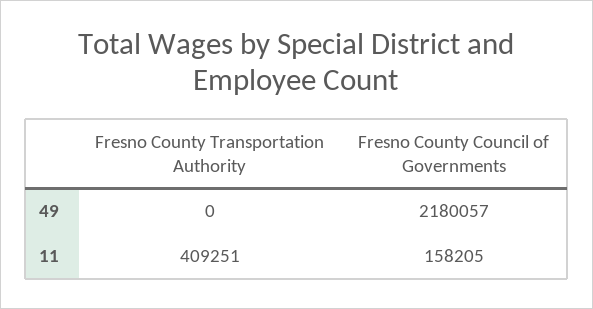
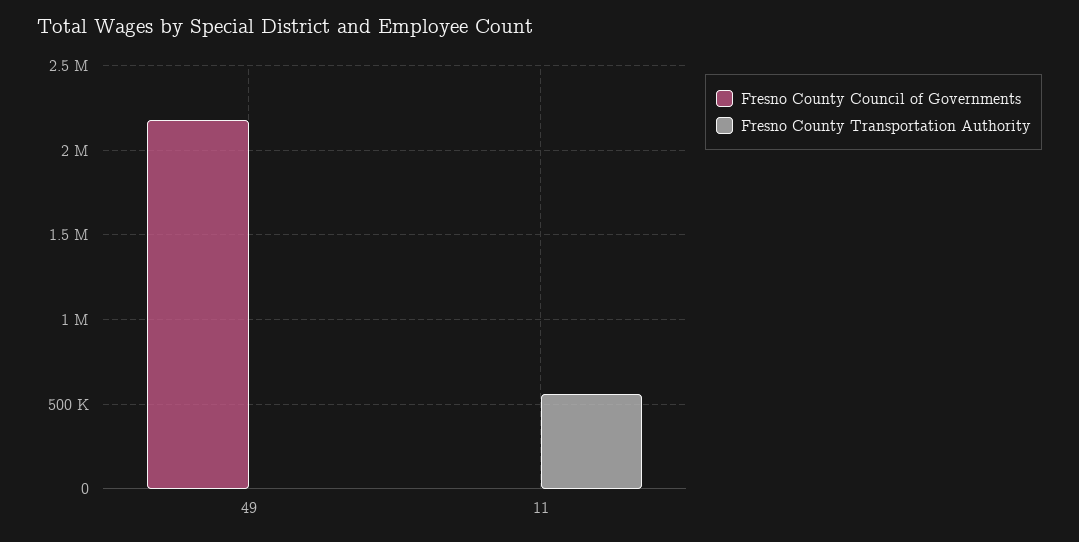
  {
    "Fresno County Transportation Authority": {
      "49": 0,
-     "11": 409251
+     "11": 550000
    },
    "Fresno County Council of Governments": {
      "49": 2180057,
-     "11": 158205
+     "11": 0
    }
  }

